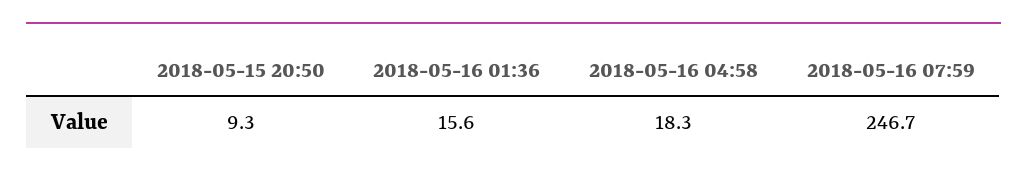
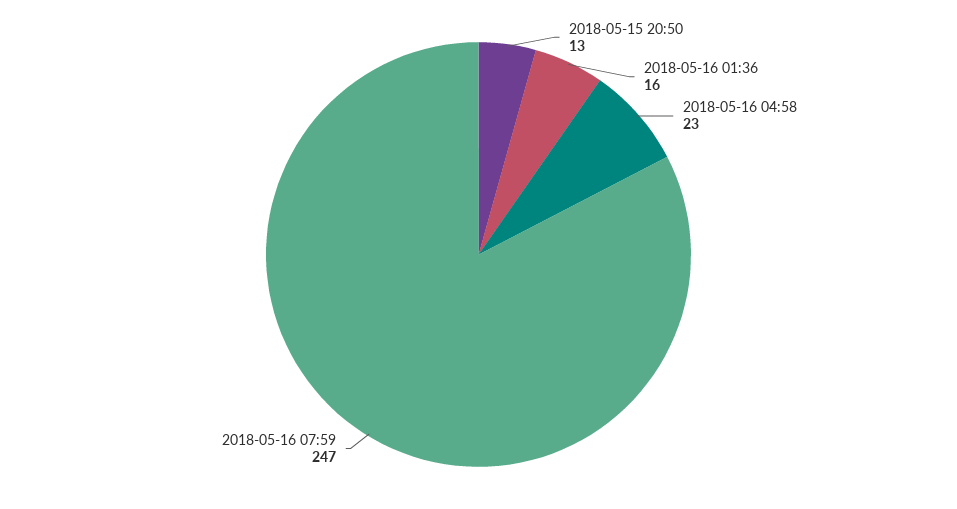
  {
-   "2018-05-15 20:50": 9.3,
+   "2018-05-15 20:50": 13,
    "2018-05-16 01:36": 15.6,
-   "2018-05-16 04:58": 18.3,
+   "2018-05-16 04:58": 23,
    "2018-05-16 07:59": 246.7
  }

